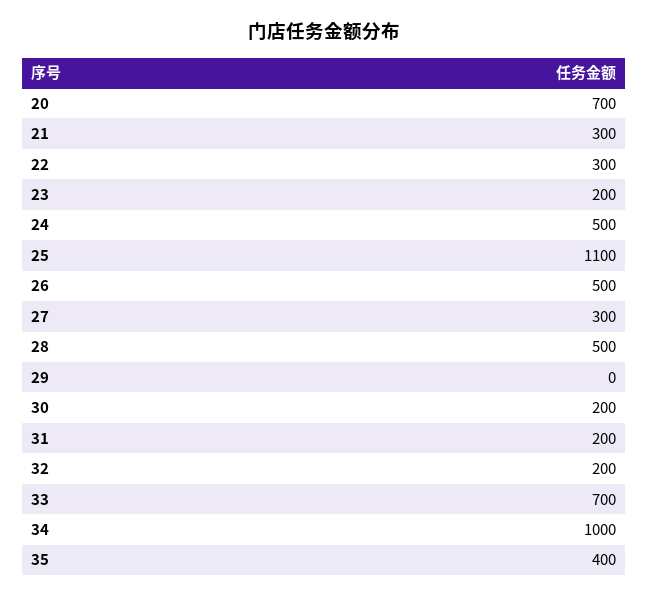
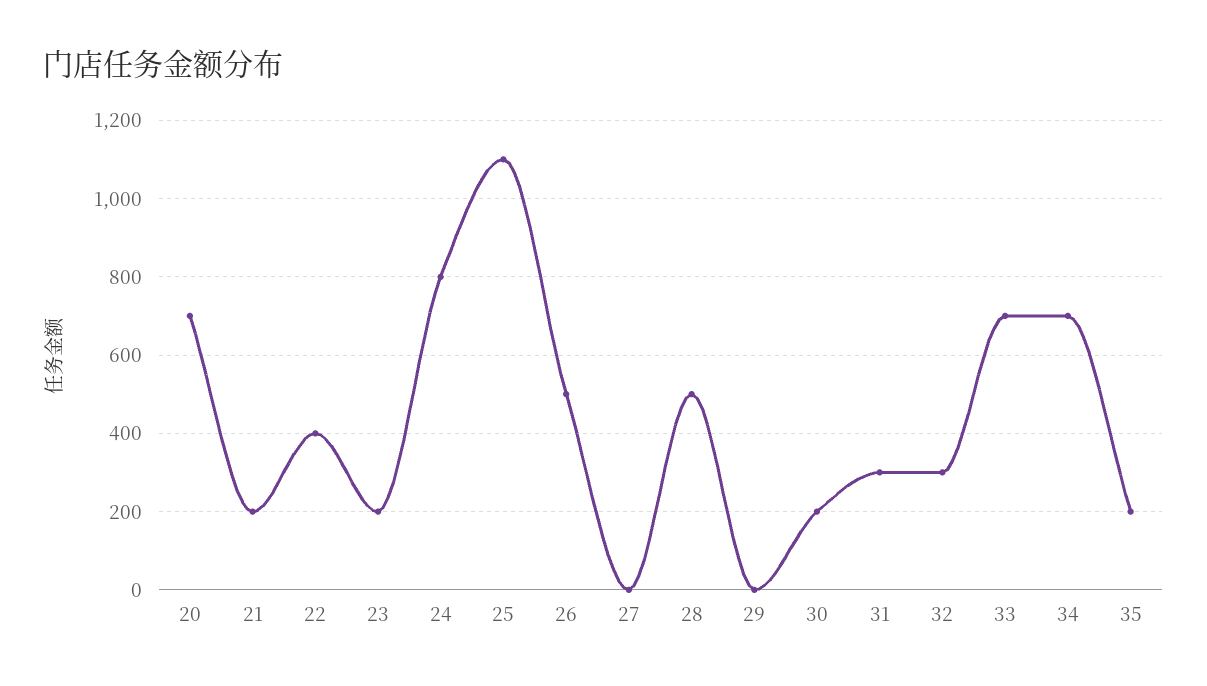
  {
    "20": 700,
-   "21": 300,
+   "21": 200,
-   "22": 300,
+   "22": 400,
    "23": 200,
-   "24": 500,
+   "24": 800,
    "25": 1100,
    "26": 500,
-   "27": 300,
+   "27": 0,
    "28": 500,
    "29": 0,
    "30": 200,
-   "31": 200,
+   "31": 300,
-   "32": 200,
+   "32": 300,
    "33": 700,
-   "34": 1000,
+   "34": 700,
-   "35": 400
+   "35": 200
  }

